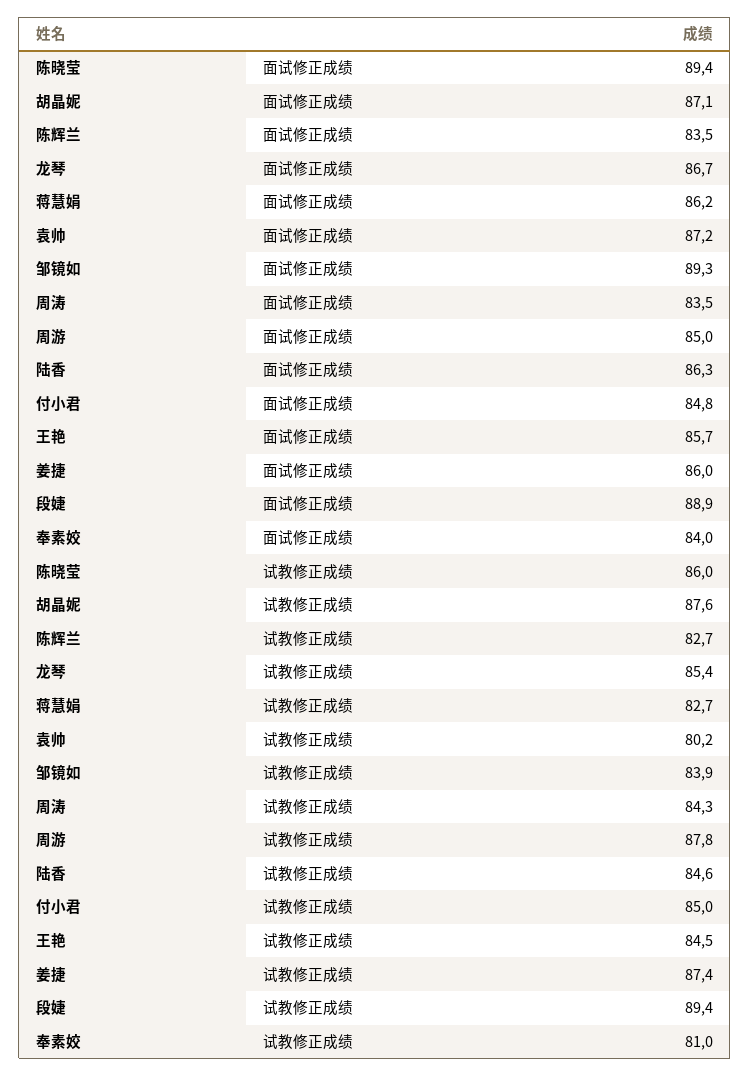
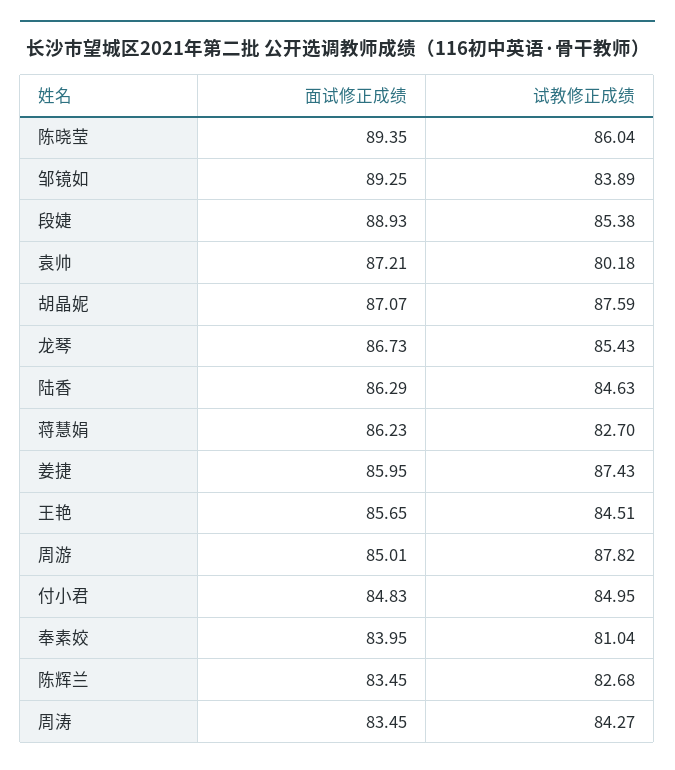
  {
    "陈晓莹": {
      "面试修正成绩": 89.35,
      "试教修正成绩": 86.04
    },
    "胡晶妮": {
      "面试修正成绩": 87.07,
      "试教修正成绩": 87.59
    },
    "陈辉兰": {
      "面试修正成绩": 83.45,
      "试教修正成绩": 82.68
    },
    "龙琴": {
      "面试修正成绩": 86.73,
      "试教修正成绩": 85.43
    },
    "蒋慧娟": {
      "面试修正成绩": 86.23,
      "试教修正成绩": 82.7
    },
    "袁帅": {
      "面试修正成绩": 87.21,
      "试教修正成绩": 80.18
    },
    "邹镜如": {
      "面试修正成绩": 89.25,
      "试教修正成绩": 83.89
    },
    "周涛": {
      "面试修正成绩": 83.45,
      "试教修正成绩": 84.27
    },
    "周游": {
      "面试修正成绩": 85.01,
      "试教修正成绩": 87.82
    },
    "陆香": {
      "面试修正成绩": 86.29,
      "试教修正成绩": 84.63
    },
    "付小君": {
      "面试修正成绩": 84.83,
      "试教修正成绩": 84.95
    },
    "王艳": {
      "面试修正成绩": 85.65,
      "试教修正成绩": 84.51
    },
    "姜捷": {
      "面试修正成绩": 85.95,
      "试教修正成绩": 87.43
    },
    "段婕": {
      "面试修正成绩": 88.93,
-     "试教修正成绩": 89.4
+     "试教修正成绩": 85.38
    },
    "奉素姣": {
      "面试修正成绩": 83.95,
      "试教修正成绩": 81.04
    }
  }

